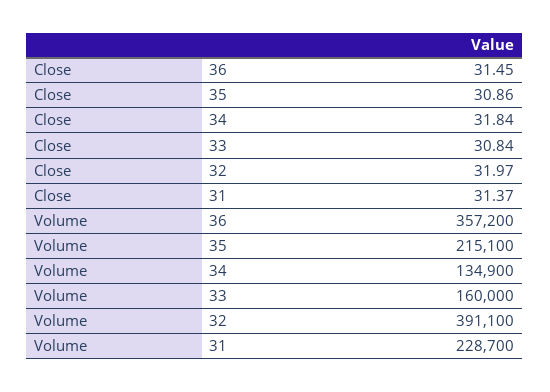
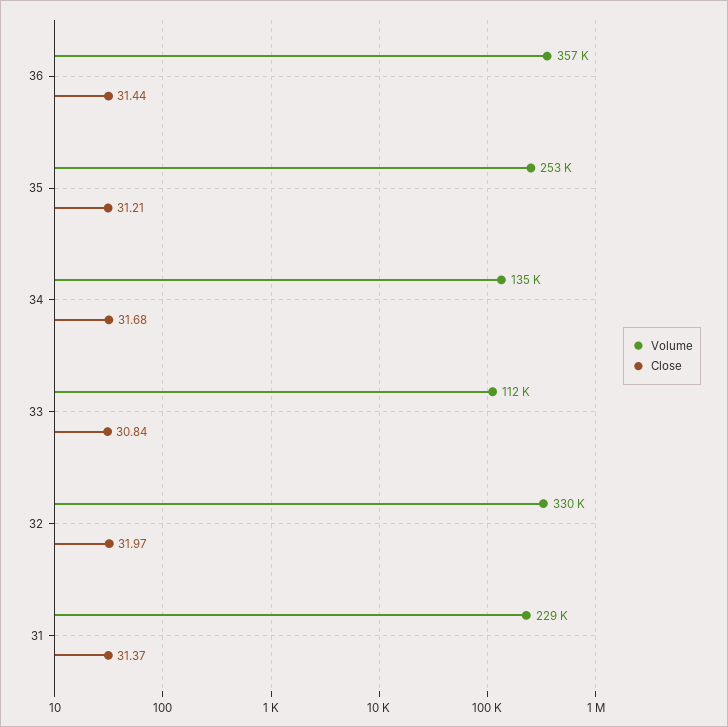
  {
    "Close": {
-     "36": 31.45,
+     "36": 31.44,
-     "35": 30.86,
+     "35": 31.21,
-     "34": 31.84,
+     "34": 31.68,
      "33": 30.84,
      "32": 31.97,
      "31": 31.37
    },
    "Volume": {
      "36": 357200,
-     "35": 215100,
+     "35": 253000,
      "34": 134900,
-     "33": 160000,
+     "33": 112000,
-     "32": 391100,
+     "32": 330000,
      "31": 228700
    }
  }

